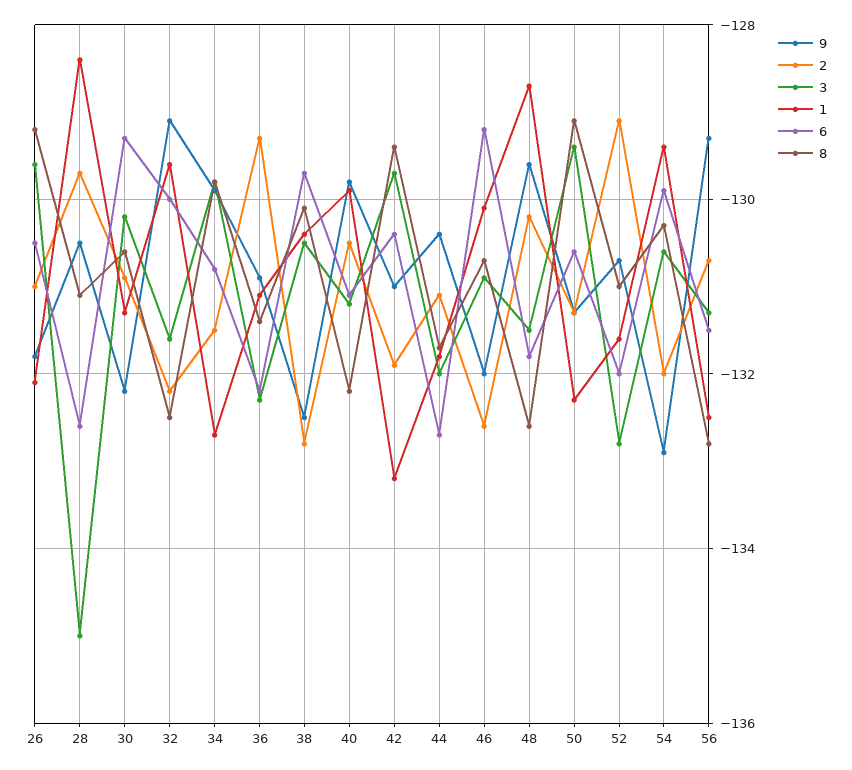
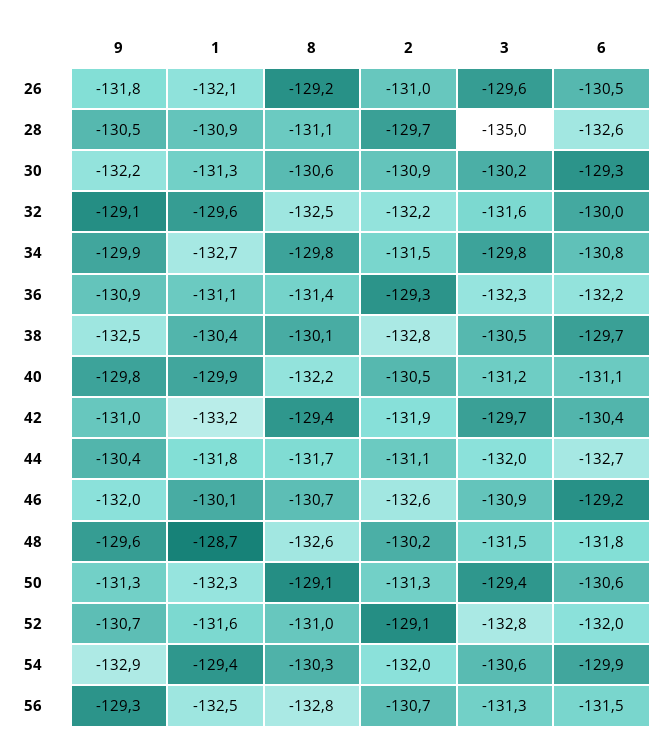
  {
    "9": {
      "26": -131.8,
      "28": -130.5,
      "30": -132.2,
      "32": -129.1,
      "34": -129.9,
      "36": -130.9,
      "38": -132.5,
      "40": -129.8,
      "42": -131,
      "44": -130.4,
      "46": -132,
      "48": -129.6,
      "50": -131.3,
      "52": -130.7,
      "54": -132.9,
      "56": -129.3
    },
    "2": {
      "26": -131,
      "28": -129.7,
      "30": -130.9,
      "32": -132.2,
      "34": -131.5,
      "36": -129.3,
      "38": -132.8,
      "40": -130.5,
      "42": -131.9,
      "44": -131.1,
      "46": -132.6,
      "48": -130.2,
      "50": -131.3,
      "52": -129.1,
      "54": -132,
      "56": -130.7
    },
    "3": {
      "26": -129.6,
      "28": -135,
      "30": -130.2,
      "32": -131.6,
      "34": -129.8,
      "36": -132.3,
      "38": -130.5,
      "40": -131.2,
      "42": -129.7,
      "44": -132,
      "46": -130.9,
      "48": -131.5,
      "50": -129.4,
      "52": -132.8,
      "54": -130.6,
      "56": -131.3
    },
    "1": {
      "26": -132.1,
-     "28": -128.5,
+     "28": -130.9,
      "30": -131.3,
      "32": -129.6,
      "34": -132.7,
      "36": -131.1,
      "38": -130.4,
      "40": -129.9,
      "42": -133.2,
      "44": -131.8,
      "46": -130.1,
      "48": -128.7,
      "50": -132.3,
      "52": -131.6,
      "54": -129.4,
      "56": -132.5
    },
    "6": {
      "26": -130.5,
      "28": -132.6,
      "30": -129.3,
      "32": -130,
      "34": -130.8,
      "36": -132.2,
      "38": -129.7,
      "40": -131.1,
      "42": -130.4,
      "44": -132.7,
      "46": -129.2,
      "48": -131.8,
      "50": -130.6,
      "52": -132,
      "54": -129.9,
      "56": -131.5
    },
    "8": {
      "26": -129.2,
      "28": -131.1,
      "30": -130.6,
      "32": -132.5,
      "34": -129.8,
      "36": -131.4,
      "38": -130.1,
      "40": -132.2,
      "42": -129.4,
      "44": -131.7,
      "46": -130.7,
      "48": -132.6,
      "50": -129.1,
      "52": -131,
      "54": -130.3,
      "56": -132.8
    }
  }

